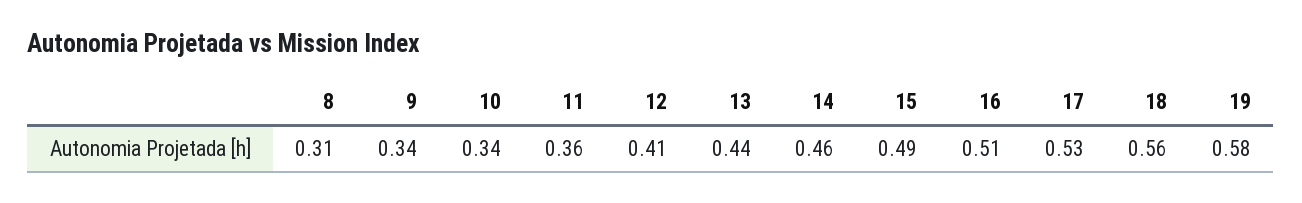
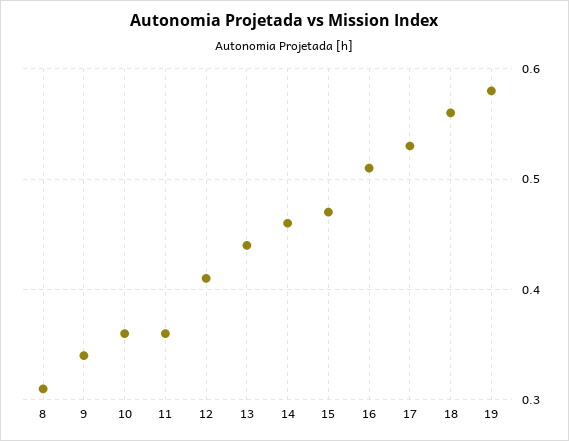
  {
    "8": 0.31,
    "9": 0.34,
-   "10": 0.34,
+   "10": 0.36,
    "11": 0.36,
    "12": 0.41,
    "13": 0.44,
    "14": 0.46,
-   "15": 0.49,
+   "15": 0.47,
    "16": 0.51,
    "17": 0.53,
    "18": 0.56,
    "19": 0.58
  }

